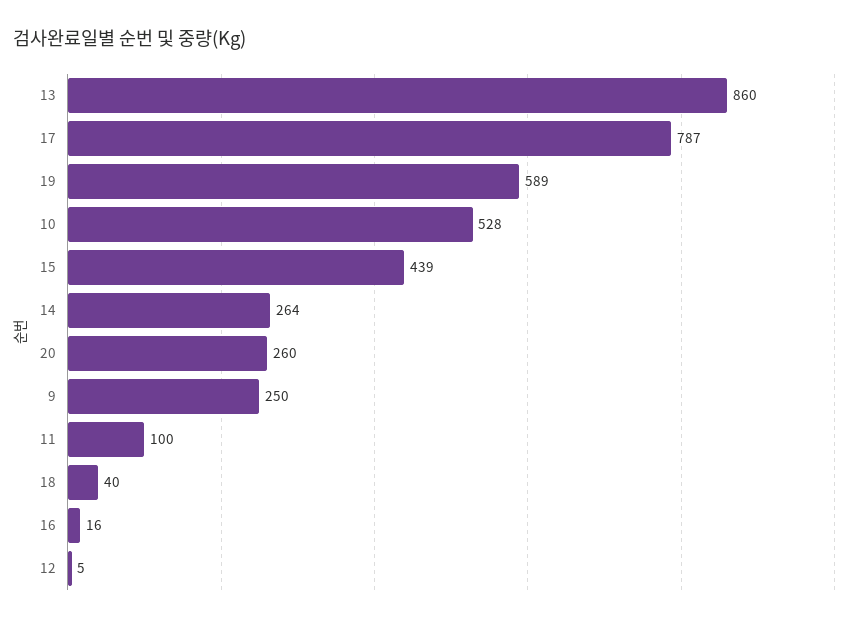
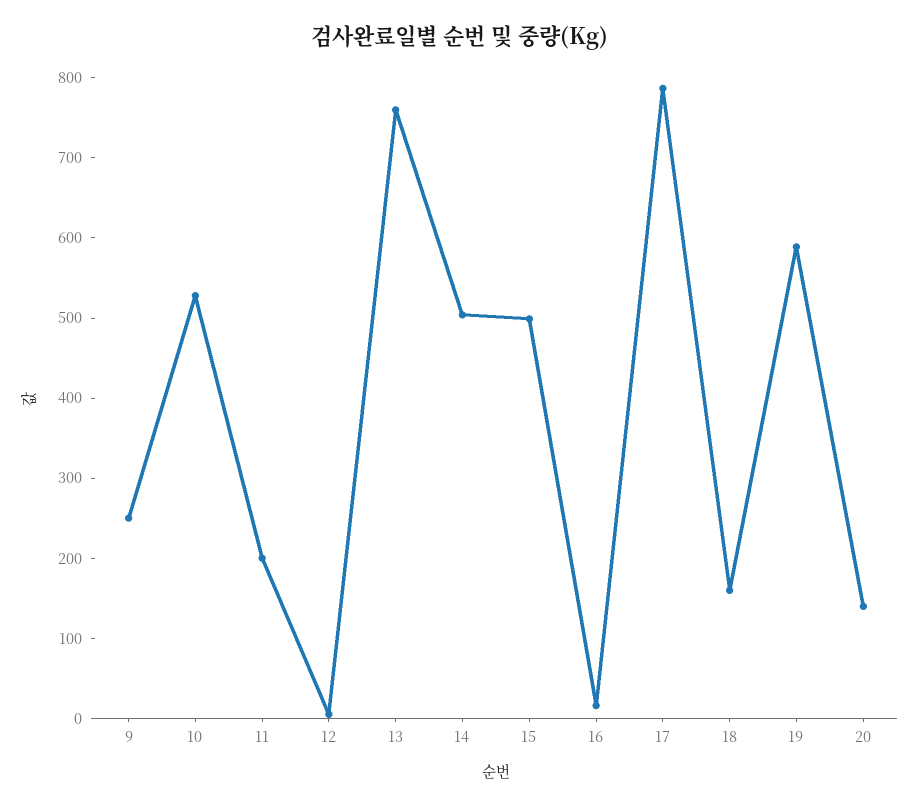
  {
-   "13": 860,
+   "13": 760,
    "17": 787,
    "19": 589,
    "10": 528,
-   "15": 439,
+   "15": 500,
-   "14": 264,
+   "14": 500,
-   "20": 260,
+   "20": 140,
    "9": 250,
-   "11": 100,
+   "11": 200,
-   "18": 40,
+   "18": 160,
    "16": 16,
    "12": 5
  }

